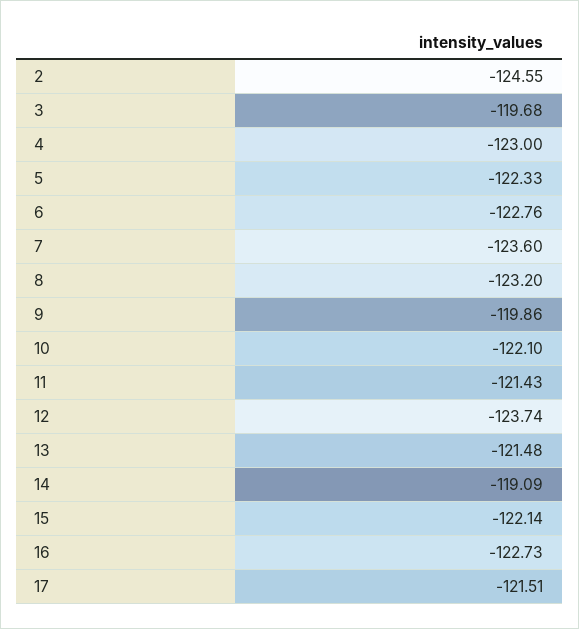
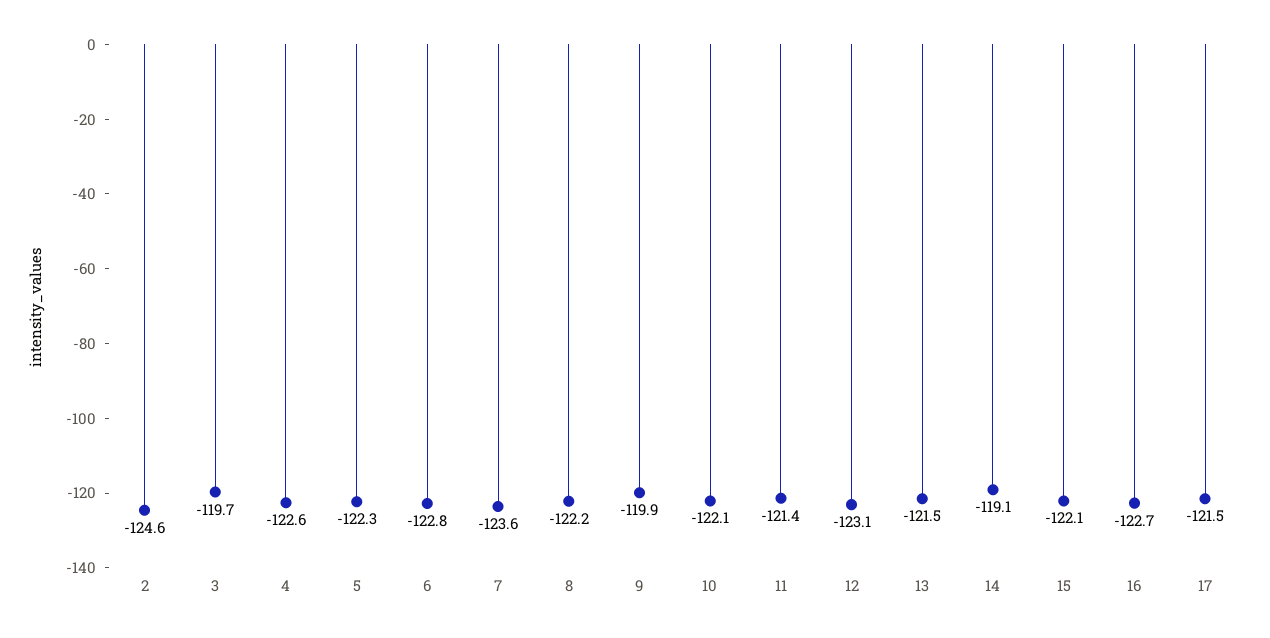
  {
    "2": -124.55,
    "3": -119.68,
-   "4": -123,
+   "4": -122.6,
    "5": -122.33,
    "6": -122.76,
    "7": -123.6,
-   "8": -123.2,
+   "8": -122.2,
    "9": -119.86,
    "10": -122.1,
    "11": -121.43,
-   "12": -123.74,
+   "12": -123.1,
    "13": -121.48,
    "14": -119.09,
    "15": -122.14,
    "16": -122.73,
    "17": -121.51
  }

